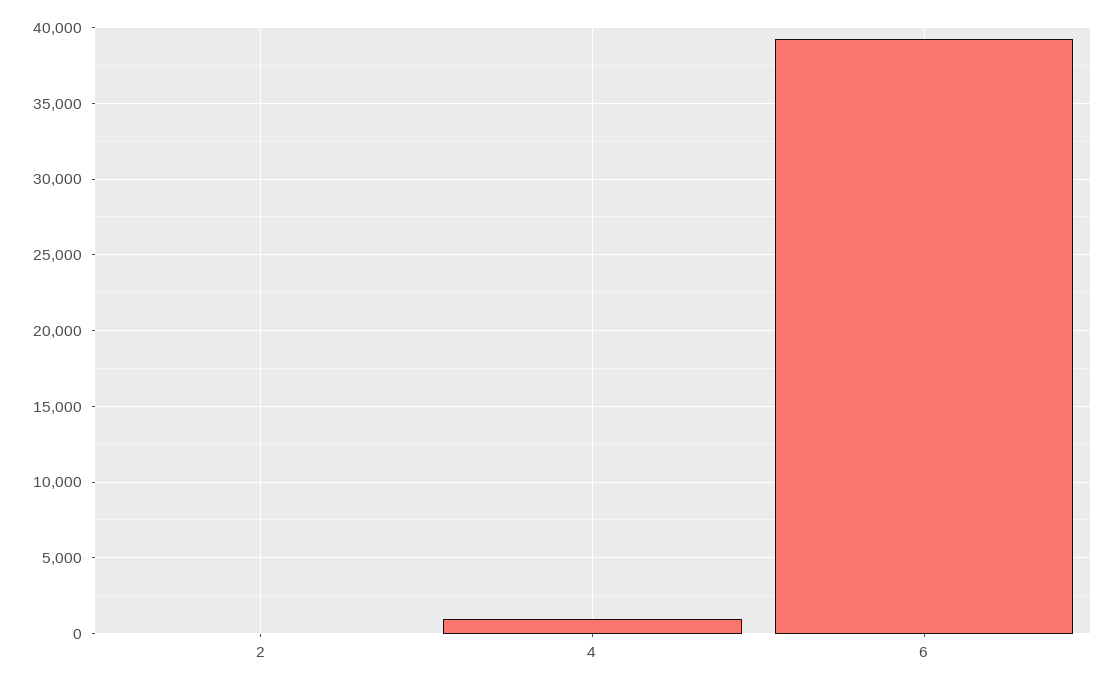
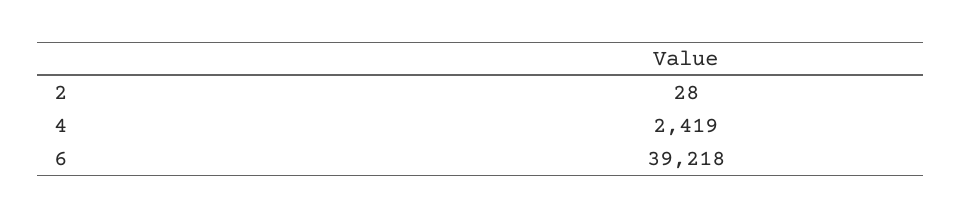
  {
    "2": 28,
-   "4": 1000,
+   "4": 2419,
    "6": 39218
  }

